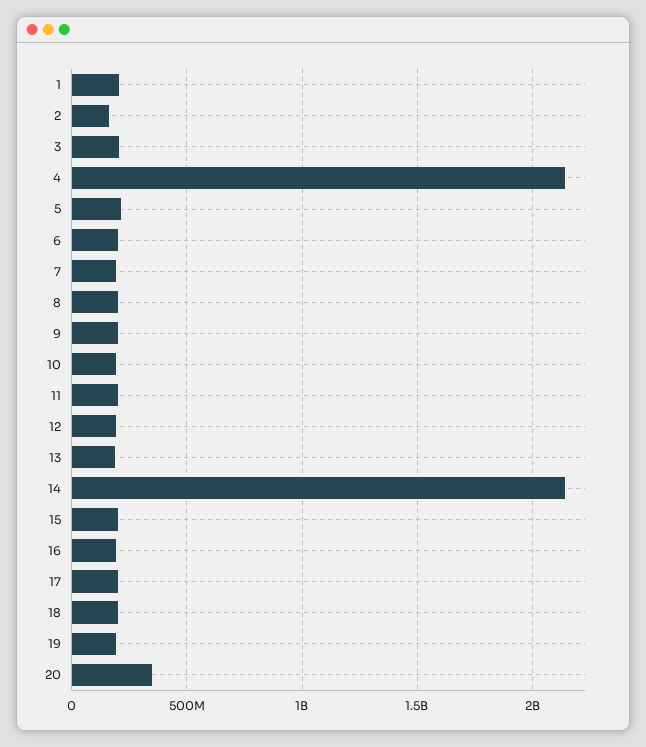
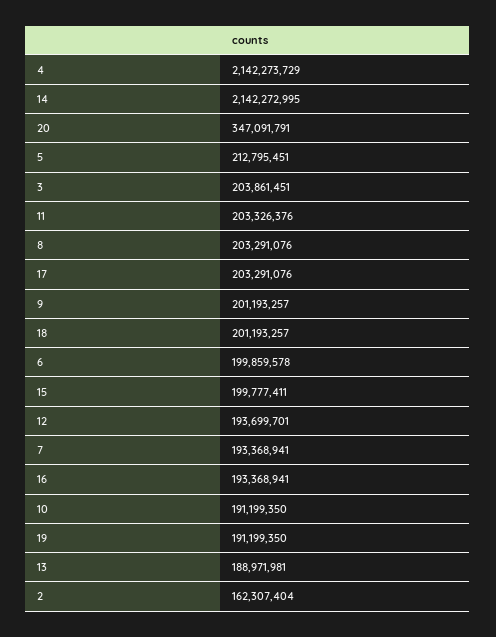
  {
-   "1": 200000000,
    "2": 162307404,
    "3": 203861451,
    "4": 2142273729,
    "5": 212795451,
    "6": 199859578,
    "7": 193368941,
    "8": 203291076,
    "9": 201193257,
    "10": 191199350,
    "11": 203326376,
    "12": 193699701,
    "13": 188971981,
    "14": 2142272995,
    "15": 199777411,
    "16": 193368941,
    "17": 203291076,
    "18": 201193257,
    "19": 191199350,
    "20": 347091791
  }

